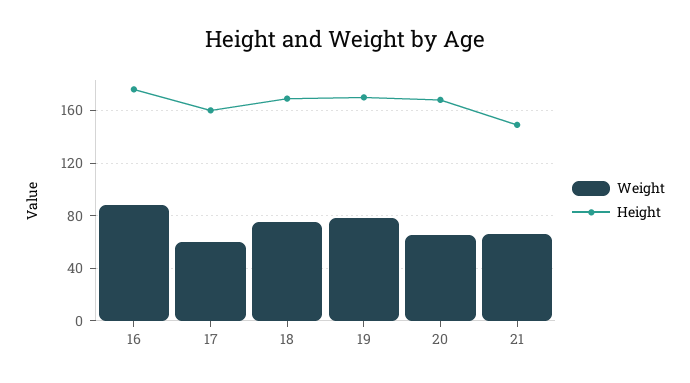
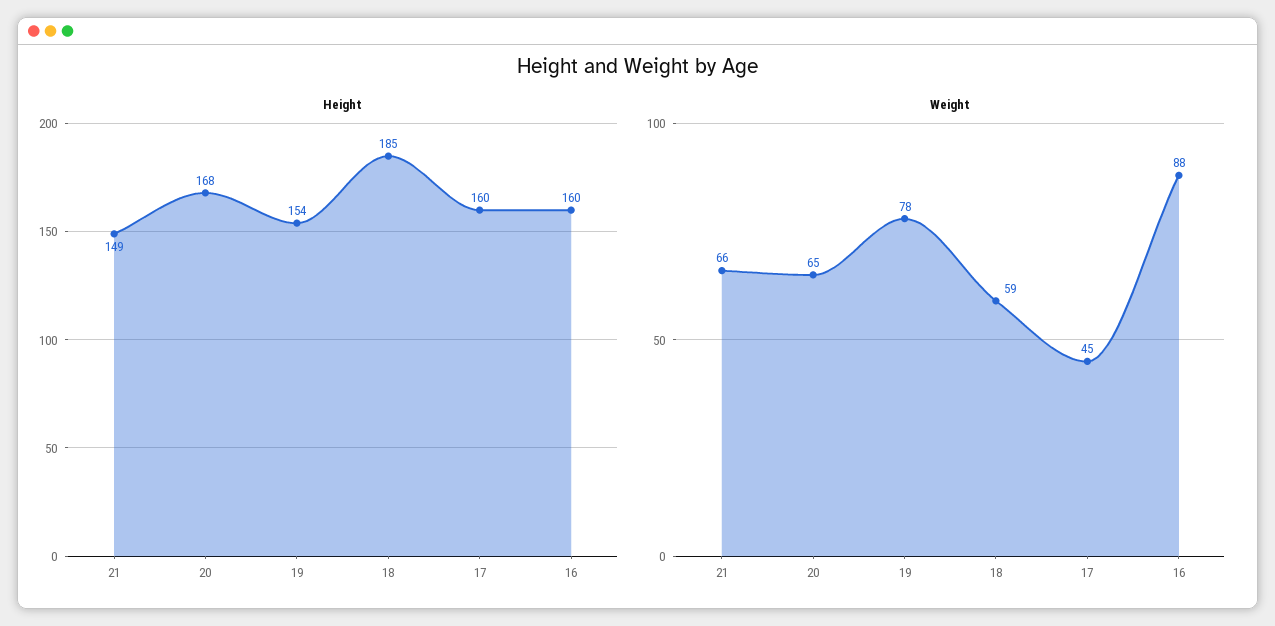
  {
    "Weight": {
      "16": 88,
-     "17": 60,
+     "17": 45,
-     "18": 75,
+     "18": 59,
      "19": 78,
      "20": 65,
      "21": 66
    },
    "Height": {
-     "16": 175,
+     "16": 160,
      "17": 160,
-     "18": 170,
+     "18": 185,
-     "19": 170,
+     "19": 154,
      "20": 168,
      "21": 149
    }
  }

